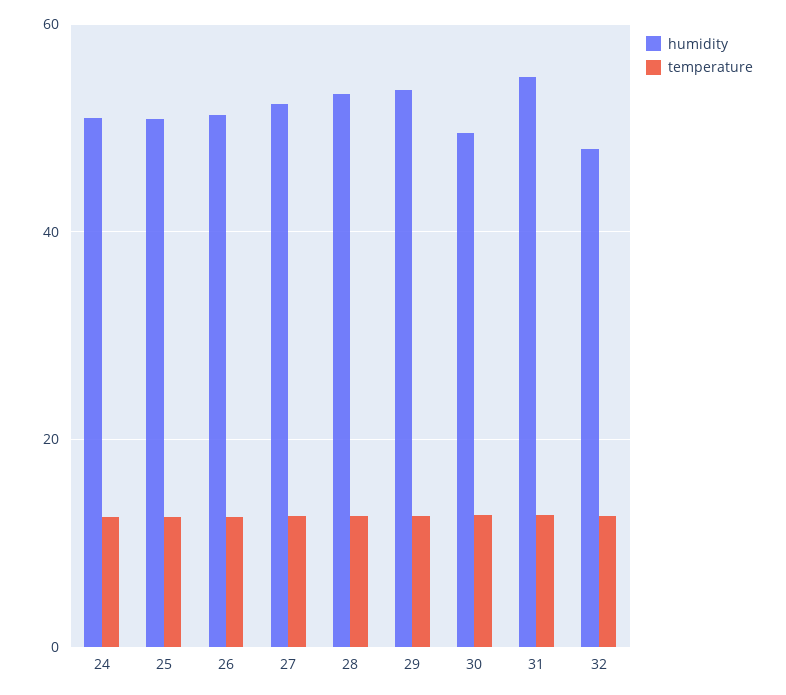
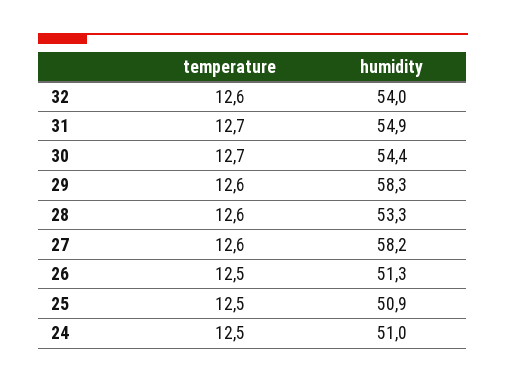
  {
    "humidity": {
      "24": 51,
      "25": 50.9,
      "26": 51.3,
-     "27": 52,
+     "27": 58.2,
      "28": 53.3,
-     "29": 54,
+     "29": 58.3,
-     "30": 50,
+     "30": 54.4,
      "31": 54.9,
-     "32": 48
+     "32": 54
    },
    "temperature": {
      "24": 12.5,
      "25": 12.5,
      "26": 12.5,
      "27": 12.6,
      "28": 12.6,
      "29": 12.6,
      "30": 12.7,
      "31": 12.7,
      "32": 12.6
    }
  }

